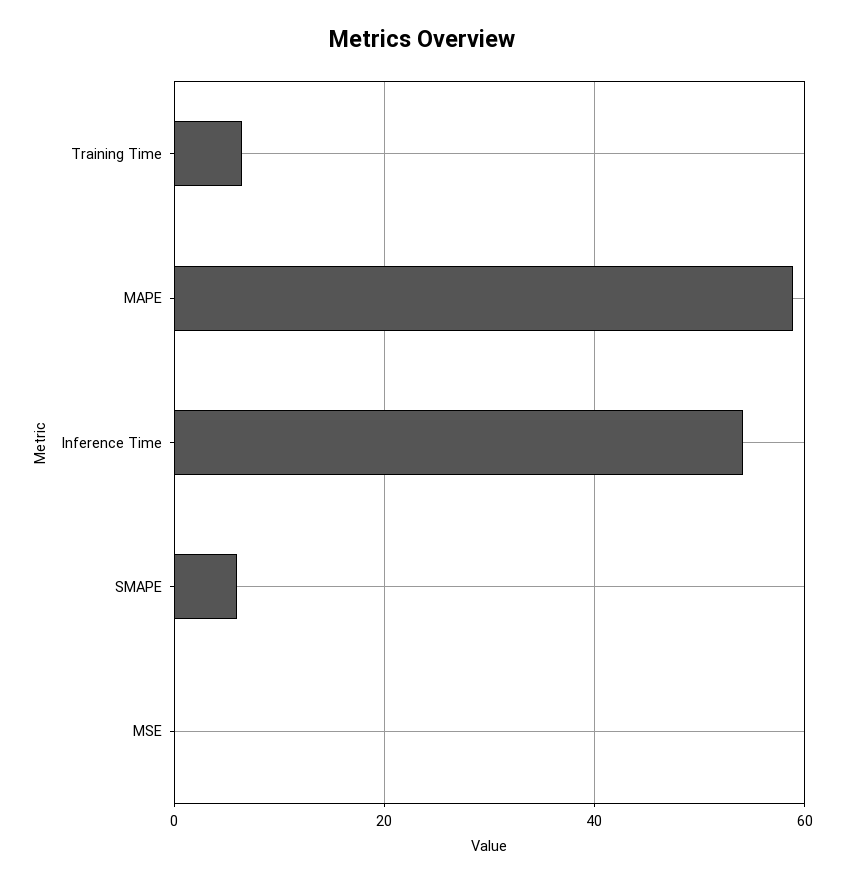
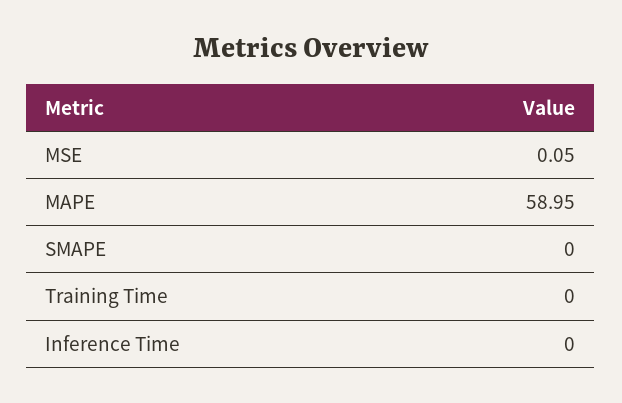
  {
-   "Training Time": 6,
+   "Training Time": 0,
    "MAPE": 58.95,
-   "Inference Time": 54,
+   "Inference Time": 0,
-   "SMAPE": 6,
+   "SMAPE": 0,
    "MSE": 0.05
  }

